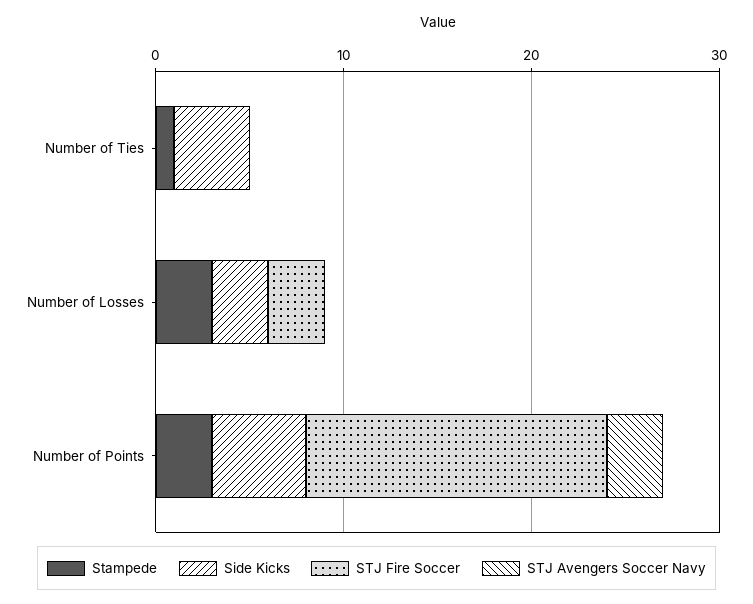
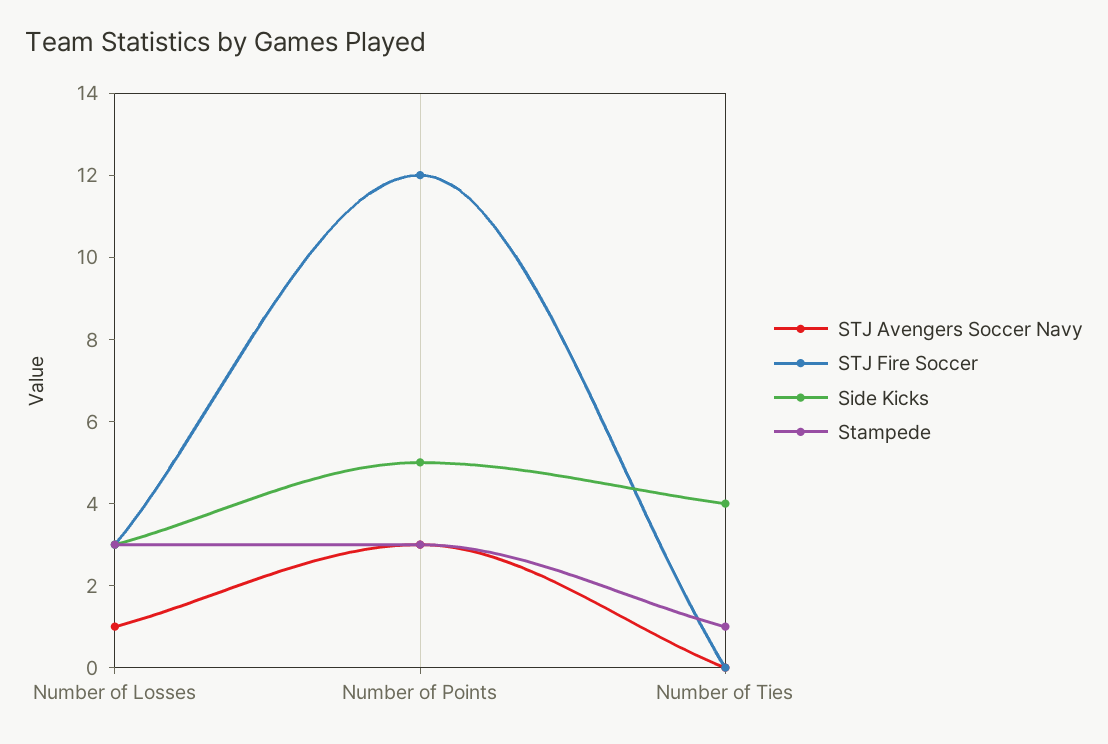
  {
    "Stampede": {
      "Number of Ties": 1,
      "Number of Losses": 3,
      "Number of Points": 3
    },
    "Side Kicks": {
      "Number of Ties": 4,
      "Number of Losses": 3,
      "Number of Points": 5
    },
    "STJ Fire Soccer": {
      "Number of Ties": 0,
      "Number of Losses": 3,
-     "Number of Points": 16
+     "Number of Points": 12
    },
    "STJ Avengers Soccer Navy": {
      "Number of Ties": 0,
-     "Number of Losses": 0,
+     "Number of Losses": 1,
      "Number of Points": 3
    }
  }

